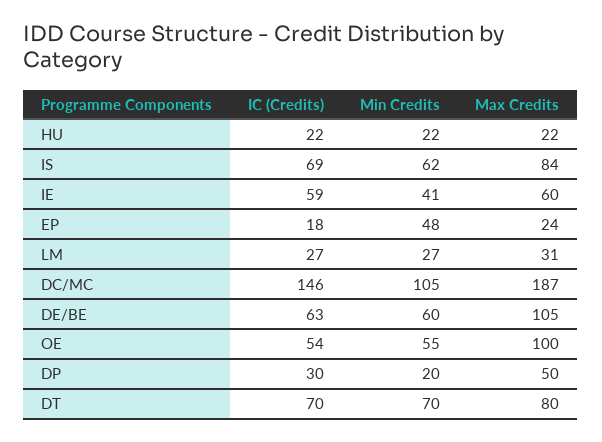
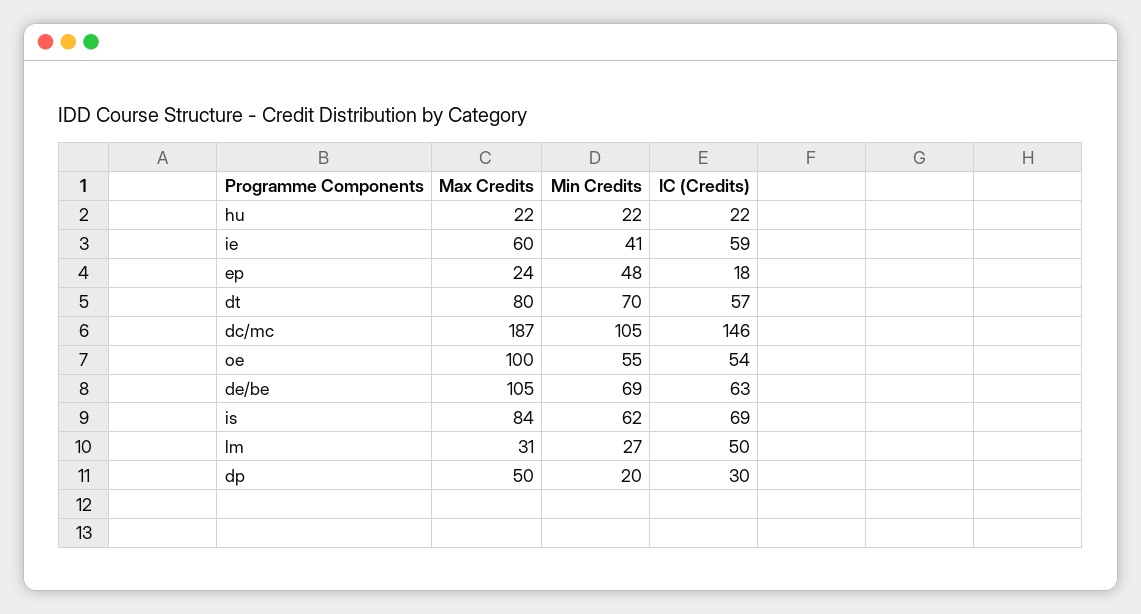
  {
    "IC (Credits)": {
      "HU": 22,
      "IS": 69,
      "IE": 59,
      "EP": 18,
-     "LM": 27,
+     "LM": 50,
      "DC/MC": 146,
      "DE/BE": 63,
      "OE": 54,
      "DP": 30,
-     "DT": 70
+     "DT": 57
    },
    "Min Credits": {
      "HU": 22,
      "IS": 62,
      "IE": 41,
      "EP": 48,
      "LM": 27,
      "DC/MC": 105,
-     "DE/BE": 60,
+     "DE/BE": 69,
      "OE": 55,
      "DP": 20,
      "DT": 70
    },
    "Max Credits": {
      "HU": 22,
      "IS": 84,
      "IE": 60,
      "EP": 24,
      "LM": 31,
      "DC/MC": 187,
      "DE/BE": 105,
      "OE": 100,
      "DP": 50,
      "DT": 80
    }
  }

